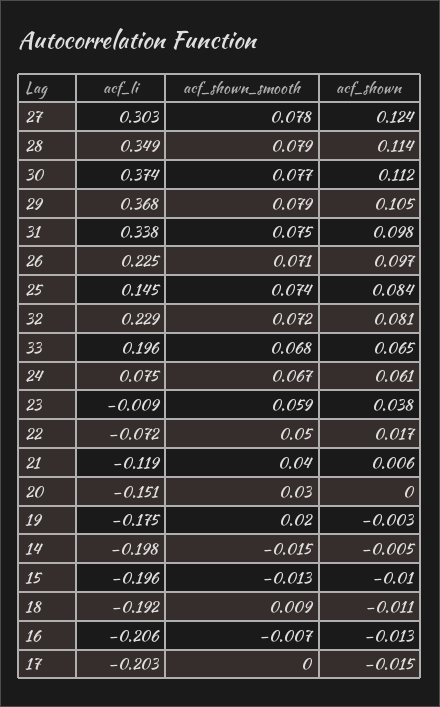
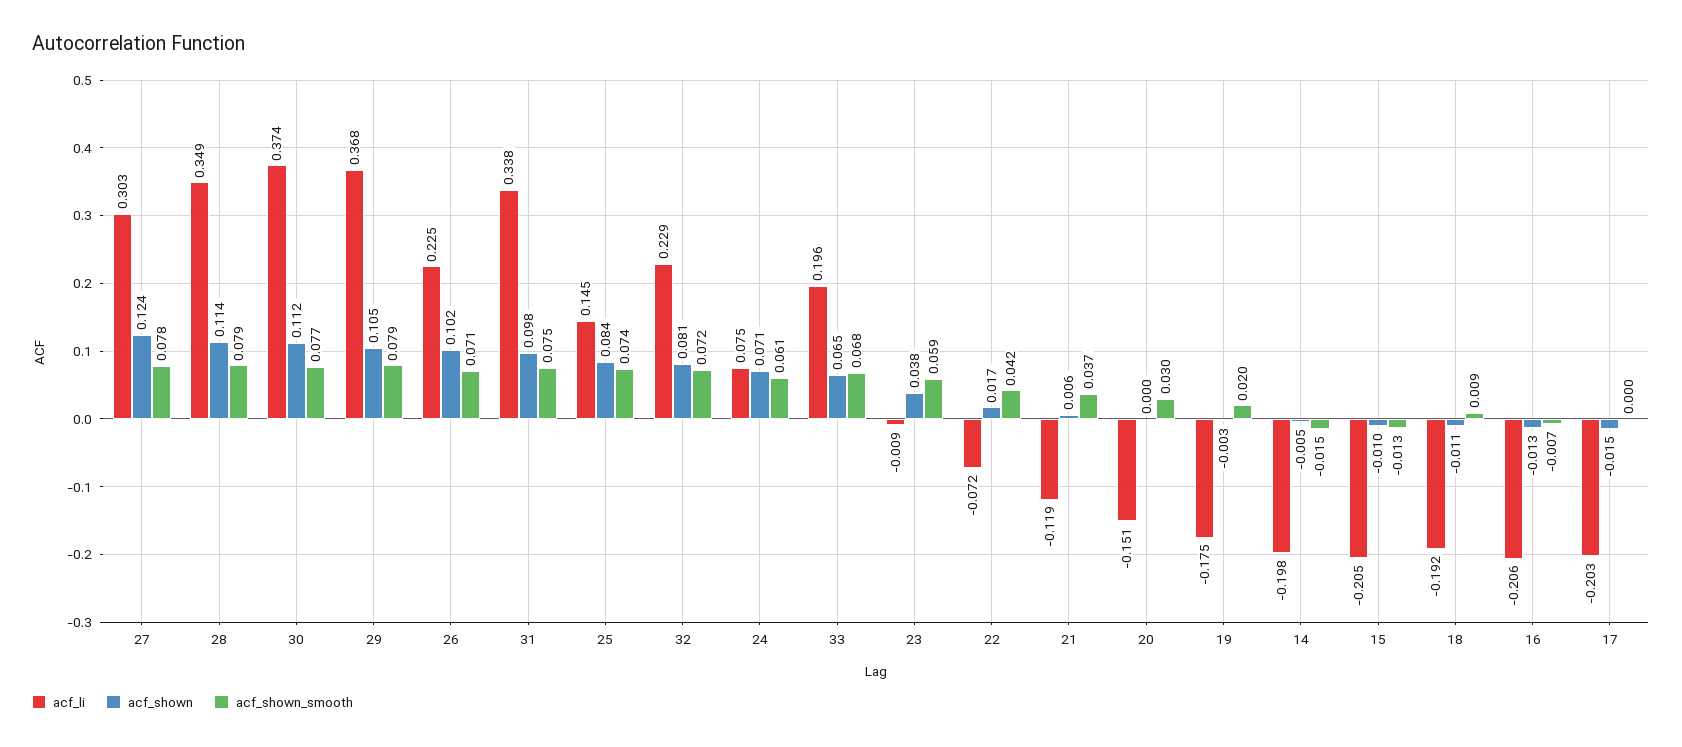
  {
    "acf_li": {
      "27": 0.303,
      "28": 0.349,
      "30": 0.374,
      "29": 0.368,
      "31": 0.338,
      "26": 0.225,
      "25": 0.145,
      "32": 0.229,
      "33": 0.196,
      "24": 0.075,
      "23": -0.009,
      "22": -0.072,
      "21": -0.119,
      "20": -0.151,
      "19": -0.175,
      "14": -0.198,
-     "15": -0.196,
+     "15": -0.205,
      "18": -0.192,
      "16": -0.206,
      "17": -0.203
    },
    "acf_shown_smooth": {
      "27": 0.078,
      "28": 0.079,
      "30": 0.077,
      "29": 0.079,
      "31": 0.075,
      "26": 0.071,
      "25": 0.074,
      "32": 0.072,
      "33": 0.068,
-     "24": 0.067,
+     "24": 0.061,
      "23": 0.059,
-     "22": 0.05,
+     "22": 0.042,
-     "21": 0.04,
+     "21": 0.037,
      "20": 0.03,
      "19": 0.02,
      "14": -0.015,
      "15": -0.013,
      "18": 0.009,
      "16": -0.007,
      "17": 0
    },
    "acf_shown": {
      "27": 0.124,
      "28": 0.114,
      "30": 0.112,
      "29": 0.105,
      "31": 0.098,
-     "26": 0.097,
+     "26": 0.102,
      "25": 0.084,
      "32": 0.081,
      "33": 0.065,
-     "24": 0.061,
+     "24": 0.071,
      "23": 0.038,
      "22": 0.017,
      "21": 0.006,
      "20": 0,
      "19": -0.003,
      "14": -0.005,
      "15": -0.01,
      "18": -0.011,
      "16": -0.013,
      "17": -0.015
    }
  }

